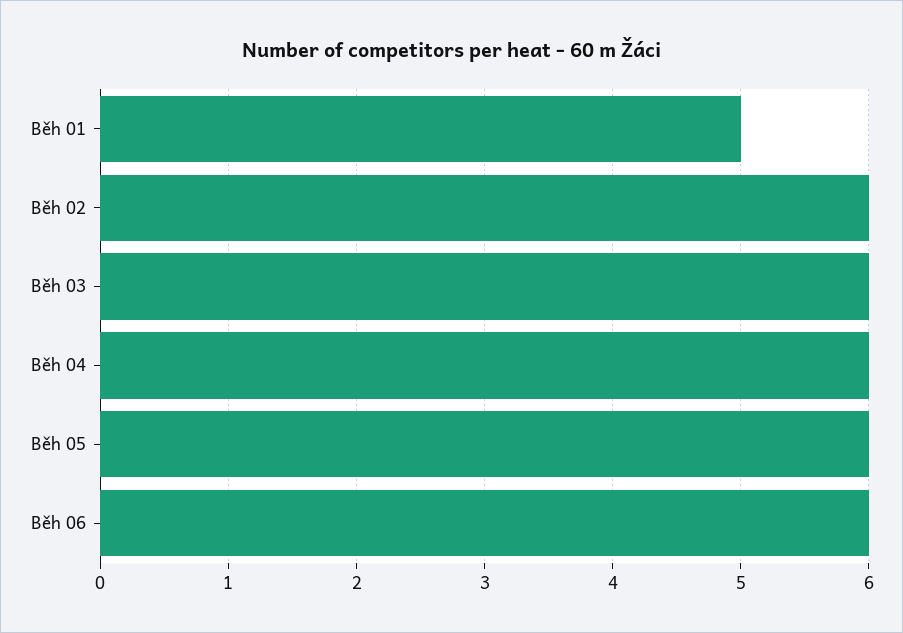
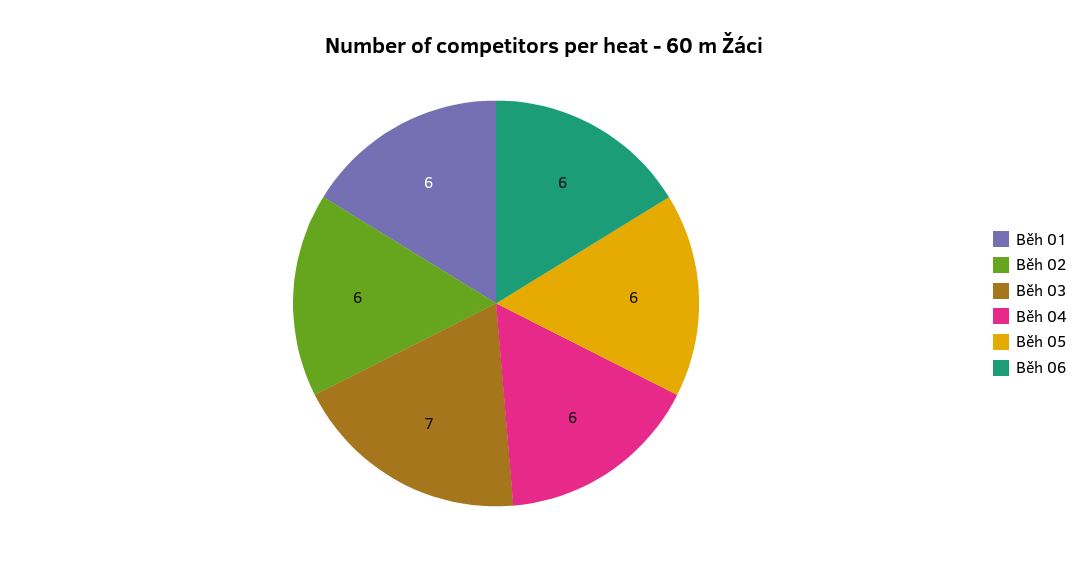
  {
-   "Běh 01": 5,
+   "Běh 01": 6,
    "Běh 02": 6,
-   "Běh 03": 6,
+   "Běh 03": 7,
    "Běh 04": 6,
    "Běh 05": 6,
    "Běh 06": 6
  }

